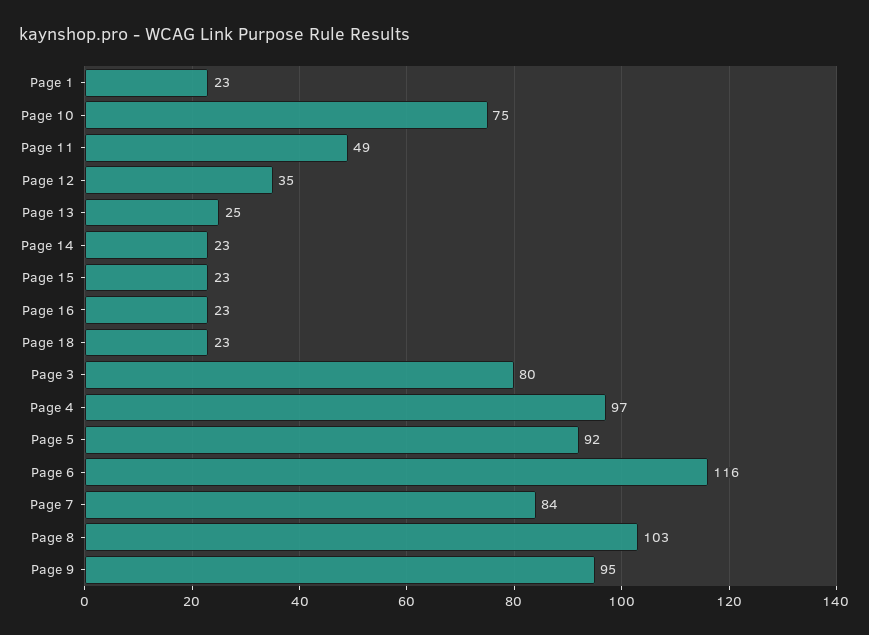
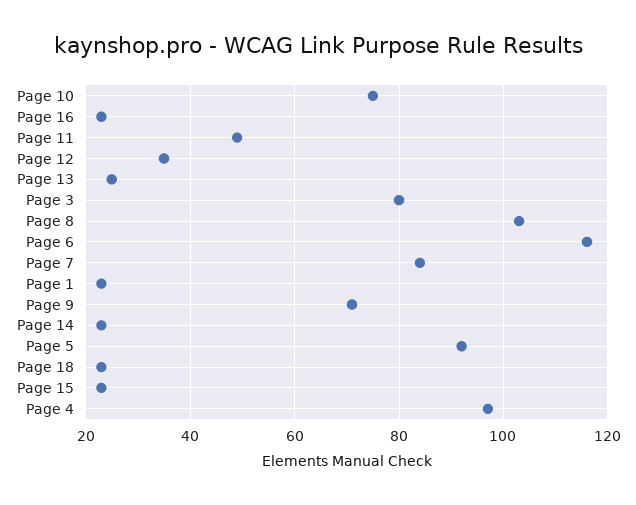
  {
    "Page 1": 23,
    "Page 10": 75,
    "Page 11": 49,
    "Page 12": 35,
    "Page 13": 25,
    "Page 14": 23,
    "Page 15": 23,
    "Page 16": 23,
    "Page 18": 23,
    "Page 3": 80,
    "Page 4": 97,
    "Page 5": 92,
    "Page 6": 116,
    "Page 7": 84,
    "Page 8": 103,
-   "Page 9": 95
+   "Page 9": 70
  }

